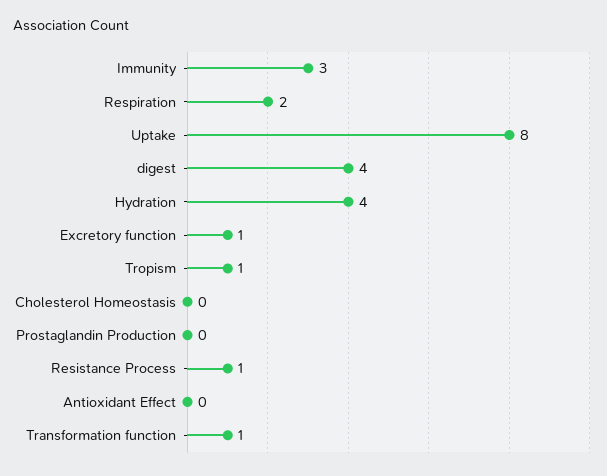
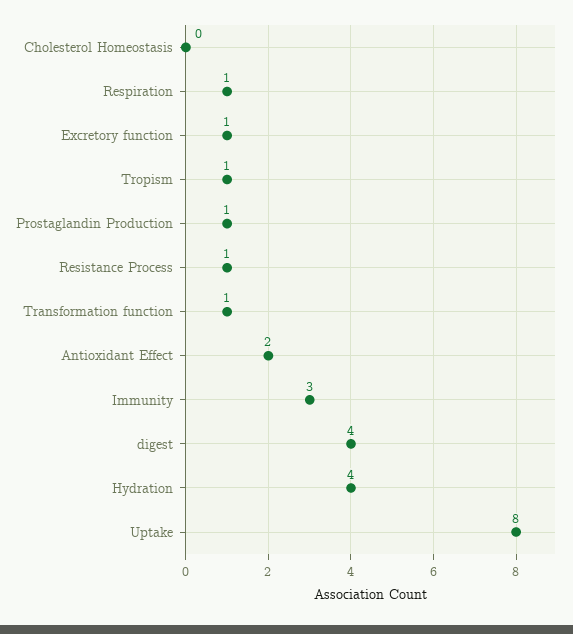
  {
    "Immunity": 3,
-   "Respiration": 2,
+   "Respiration": 1,
    "Uptake": 8,
    "digest": 4,
    "Hydration": 4,
    "Excretory function": 1,
    "Tropism": 1,
    "Cholesterol Homeostasis": 0,
-   "Prostaglandin Production": 0,
+   "Prostaglandin Production": 1,
    "Resistance Process": 1,
-   "Antioxidant Effect": 0,
+   "Antioxidant Effect": 2,
    "Transformation function": 1
  }

